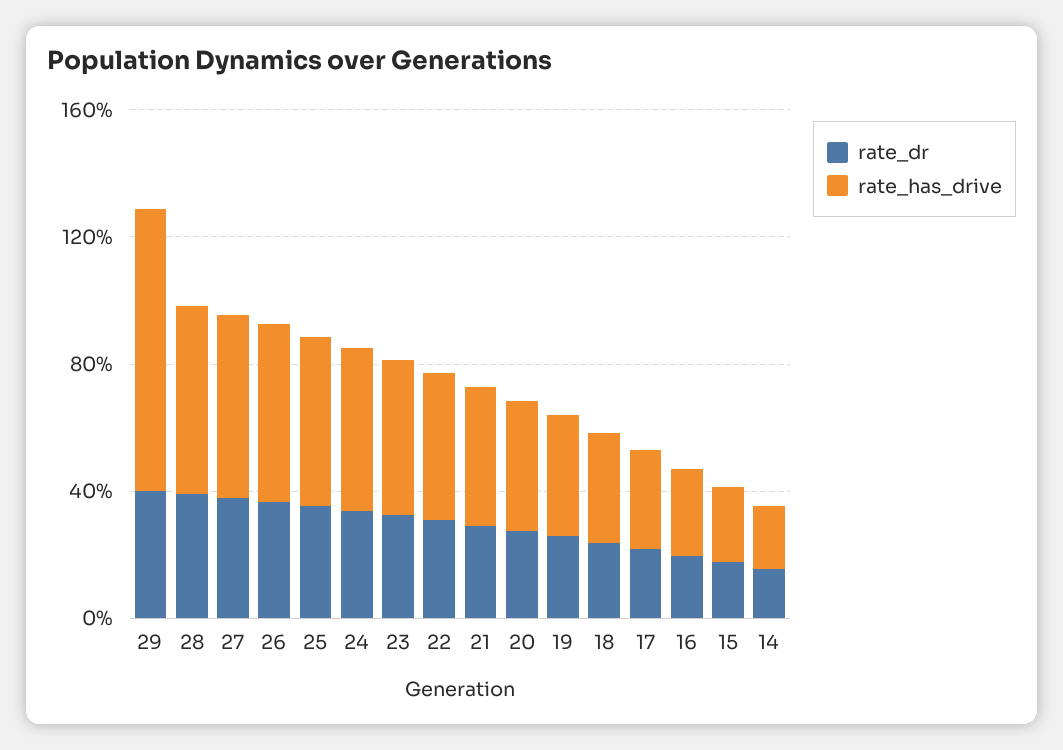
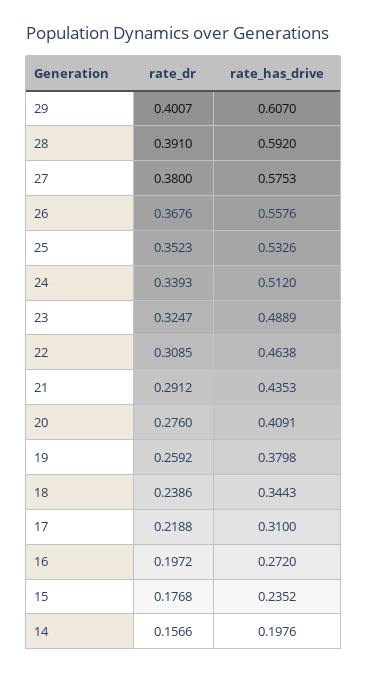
  {
    "rate_dr": {
      "29": 0.4007,
      "28": 0.391,
      "27": 0.38,
      "26": 0.3676,
      "25": 0.3523,
      "24": 0.3393,
      "23": 0.3247,
      "22": 0.3085,
      "21": 0.2912,
      "20": 0.276,
      "19": 0.2592,
      "18": 0.2386,
      "17": 0.2188,
      "16": 0.1972,
      "15": 0.1768,
      "14": 0.1566
    },
    "rate_has_drive": {
-     "29": 0.9,
+     "29": 0.607,
      "28": 0.592,
      "27": 0.5753,
      "26": 0.5576,
      "25": 0.5326,
      "24": 0.512,
      "23": 0.4889,
      "22": 0.4638,
      "21": 0.4353,
      "20": 0.4091,
      "19": 0.3798,
      "18": 0.3443,
      "17": 0.31,
      "16": 0.272,
      "15": 0.2352,
      "14": 0.1976
    }
  }

